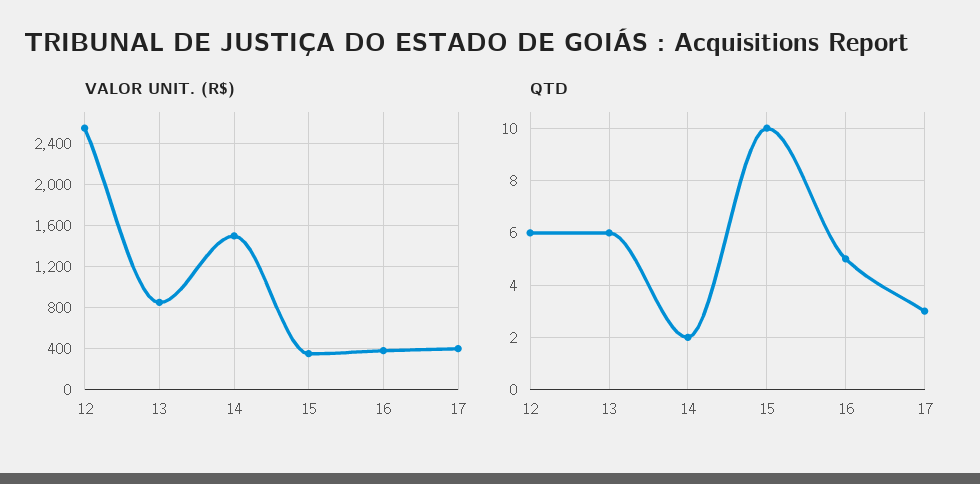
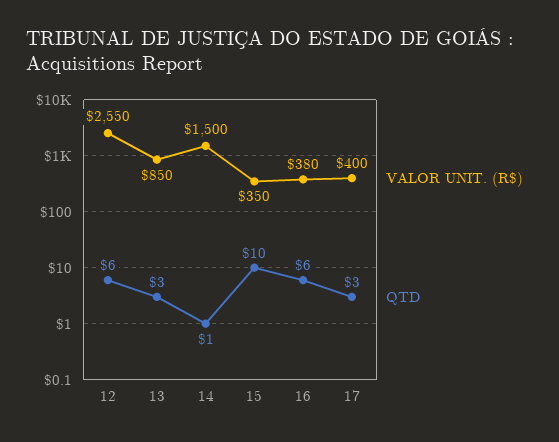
  {
    "VALOR UNIT. (R$)": {
      "12": 2550,
      "13": 850,
      "14": 1500,
      "15": 350,
      "16": 380,
      "17": 400
    },
    "QTD": {
      "12": 6,
-     "13": 6,
+     "13": 3,
-     "14": 2,
+     "14": 1,
      "15": 10,
-     "16": 5,
+     "16": 6,
      "17": 3
    }
  }

